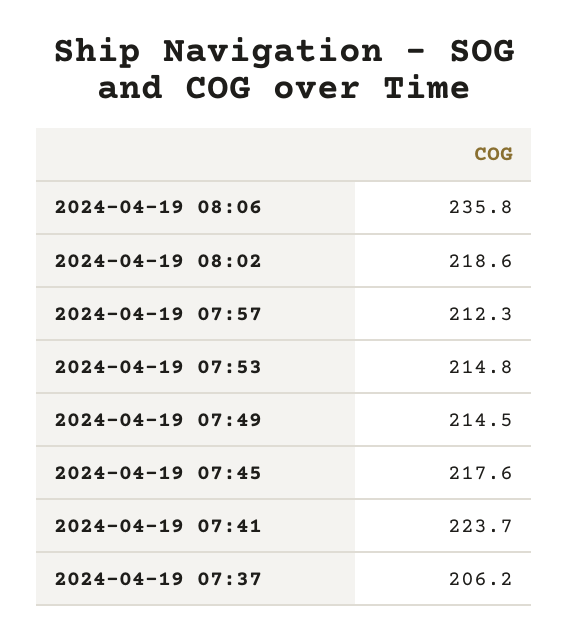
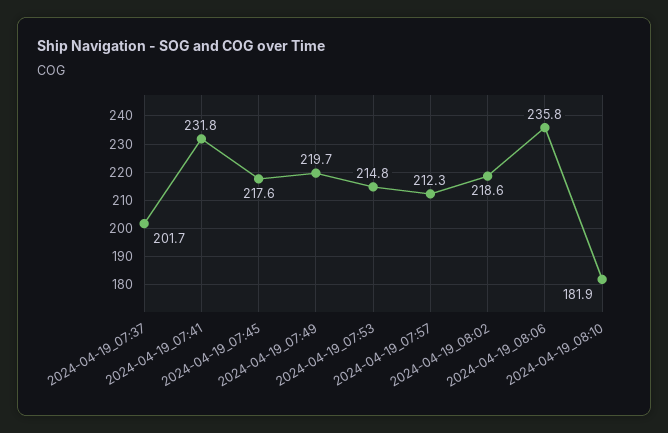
  {
    "2024-04-19 08:06": 235.8,
    "2024-04-19 08:02": 218.6,
    "2024-04-19 07:57": 212.3,
    "2024-04-19 07:53": 214.8,
-   "2024-04-19 07:49": 214.5,
+   "2024-04-19 07:49": 219.7,
    "2024-04-19 07:45": 217.6,
-   "2024-04-19 07:41": 223.7,
+   "2024-04-19 07:41": 231.8,
-   "2024-04-19 07:37": 206.2
+   "2024-04-19 07:37": 201.7,
+   "2024-04-19_08:10": 181.9
  }

